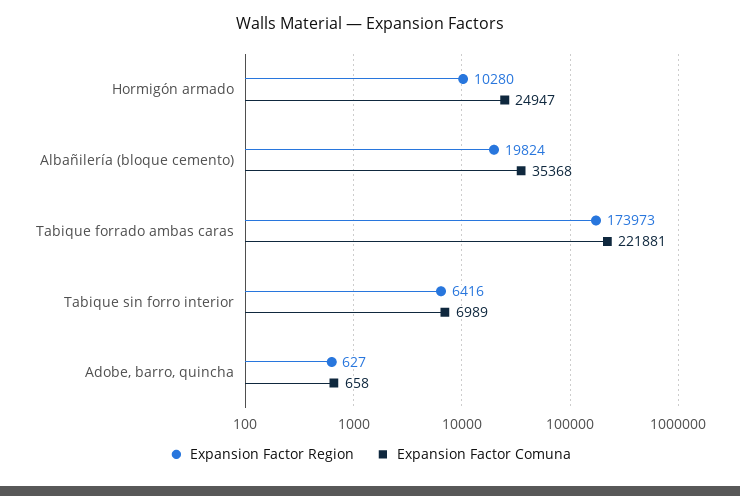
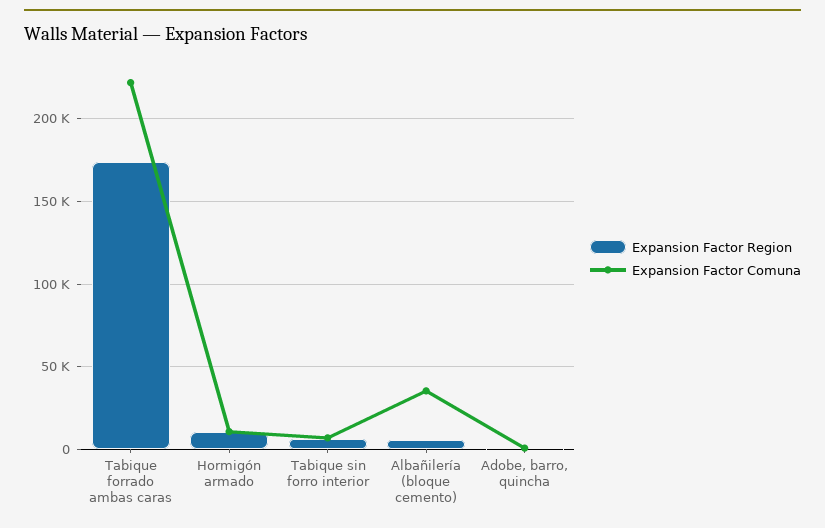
  {
    "Expansion Factor Region": {
      "Hormigón armado": 10280,
-     "Albañilería (bloque cemento)": 19824,
+     "Albañilería (bloque cemento)": 5000,
      "Tabique forrado ambas caras": 173973,
      "Tabique sin forro interior": 6416,
      "Adobe, barro, quincha": 627
    },
    "Expansion Factor Comuna": {
-     "Hormigón armado": 24947,
+     "Hormigón armado": 10000,
      "Albañilería (bloque cemento)": 35368,
      "Tabique forrado ambas caras": 221881,
      "Tabique sin forro interior": 6989,
      "Adobe, barro, quincha": 658
    }
  }

